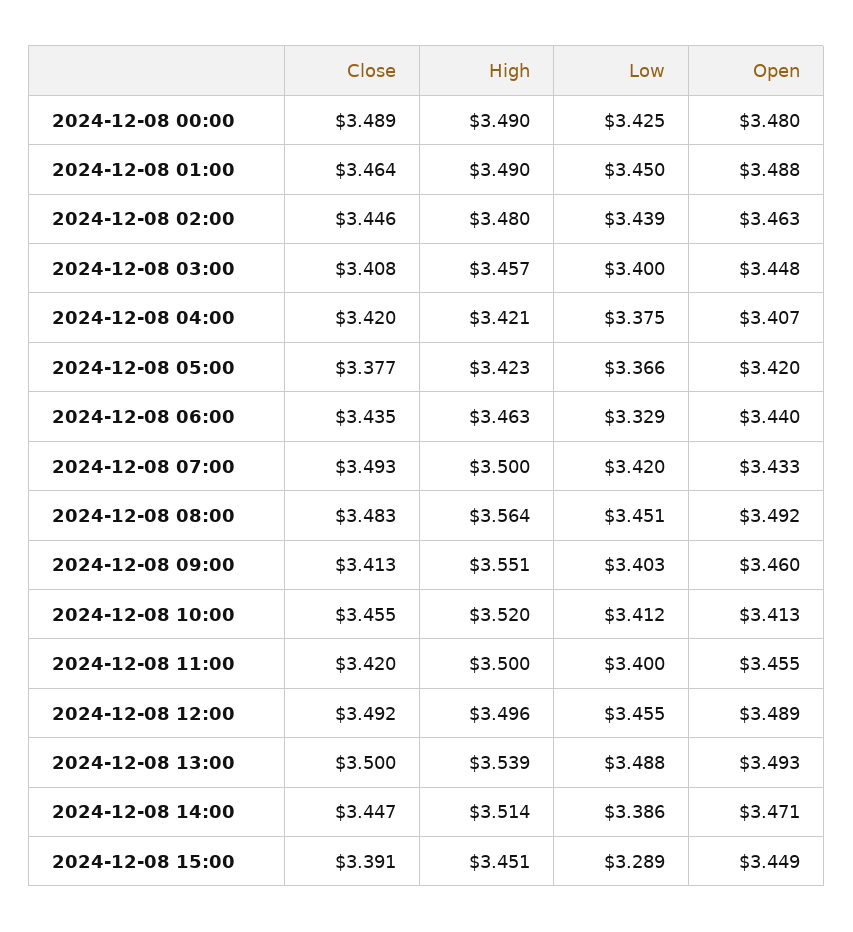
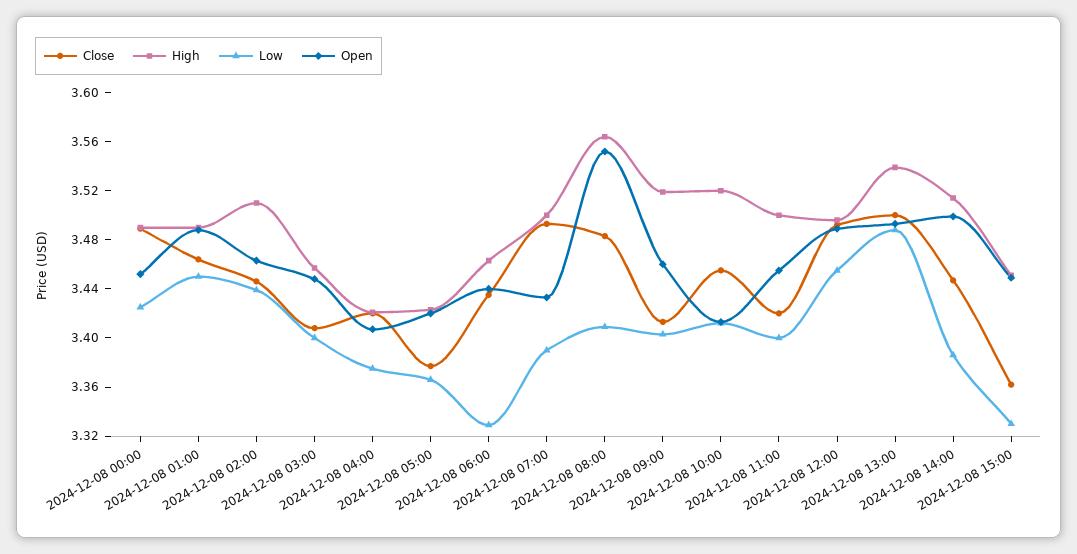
  {
    "Close": {
      "2024-12-08 00:00": 3.489,
      "2024-12-08 01:00": 3.464,
      "2024-12-08 02:00": 3.446,
      "2024-12-08 03:00": 3.408,
      "2024-12-08 04:00": 3.42,
      "2024-12-08 05:00": 3.377,
      "2024-12-08 06:00": 3.435,
      "2024-12-08 07:00": 3.493,
      "2024-12-08 08:00": 3.483,
      "2024-12-08 09:00": 3.413,
      "2024-12-08 10:00": 3.455,
      "2024-12-08 11:00": 3.42,
      "2024-12-08 12:00": 3.492,
      "2024-12-08 13:00": 3.5,
      "2024-12-08 14:00": 3.447,
-     "2024-12-08 15:00": 3.391
+     "2024-12-08 15:00": 3.36
    },
    "High": {
      "2024-12-08 00:00": 3.49,
      "2024-12-08 01:00": 3.49,
-     "2024-12-08 02:00": 3.48,
+     "2024-12-08 02:00": 3.51,
      "2024-12-08 03:00": 3.457,
      "2024-12-08 04:00": 3.421,
      "2024-12-08 05:00": 3.423,
      "2024-12-08 06:00": 3.463,
      "2024-12-08 07:00": 3.5,
      "2024-12-08 08:00": 3.564,
-     "2024-12-08 09:00": 3.551,
+     "2024-12-08 09:00": 3.52,
      "2024-12-08 10:00": 3.52,
      "2024-12-08 11:00": 3.5,
      "2024-12-08 12:00": 3.496,
      "2024-12-08 13:00": 3.539,
      "2024-12-08 14:00": 3.514,
      "2024-12-08 15:00": 3.451
    },
    "Low": {
      "2024-12-08 00:00": 3.425,
      "2024-12-08 01:00": 3.45,
      "2024-12-08 02:00": 3.439,
      "2024-12-08 03:00": 3.4,
      "2024-12-08 04:00": 3.375,
      "2024-12-08 05:00": 3.366,
      "2024-12-08 06:00": 3.329,
-     "2024-12-08 07:00": 3.42,
+     "2024-12-08 07:00": 3.39,
-     "2024-12-08 08:00": 3.451,
+     "2024-12-08 08:00": 3.41,
      "2024-12-08 09:00": 3.403,
      "2024-12-08 10:00": 3.412,
      "2024-12-08 11:00": 3.4,
      "2024-12-08 12:00": 3.455,
      "2024-12-08 13:00": 3.488,
      "2024-12-08 14:00": 3.386,
-     "2024-12-08 15:00": 3.289
+     "2024-12-08 15:00": 3.33
    },
    "Open": {
-     "2024-12-08 00:00": 3.48,
+     "2024-12-08 00:00": 3.45,
      "2024-12-08 01:00": 3.488,
      "2024-12-08 02:00": 3.463,
      "2024-12-08 03:00": 3.448,
      "2024-12-08 04:00": 3.407,
      "2024-12-08 05:00": 3.42,
      "2024-12-08 06:00": 3.44,
      "2024-12-08 07:00": 3.433,
-     "2024-12-08 08:00": 3.492,
+     "2024-12-08 08:00": 3.55,
      "2024-12-08 09:00": 3.46,
      "2024-12-08 10:00": 3.413,
      "2024-12-08 11:00": 3.455,
      "2024-12-08 12:00": 3.489,
      "2024-12-08 13:00": 3.493,
-     "2024-12-08 14:00": 3.471,
+     "2024-12-08 14:00": 3.5,
      "2024-12-08 15:00": 3.449
    }
  }

